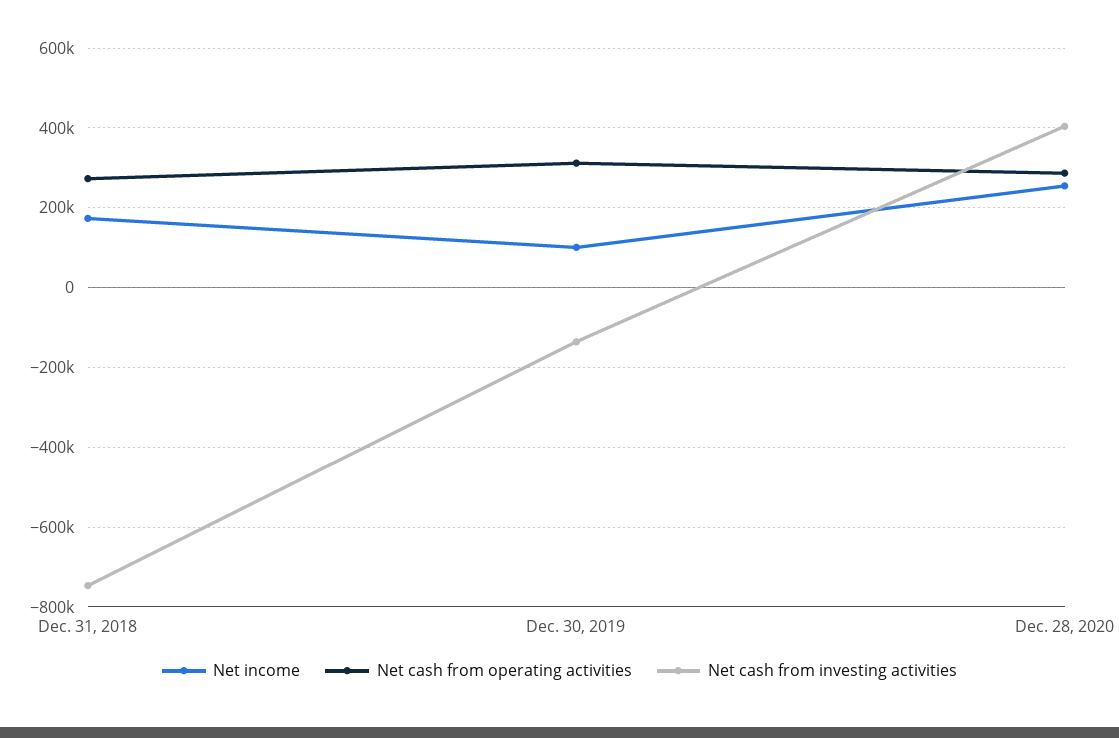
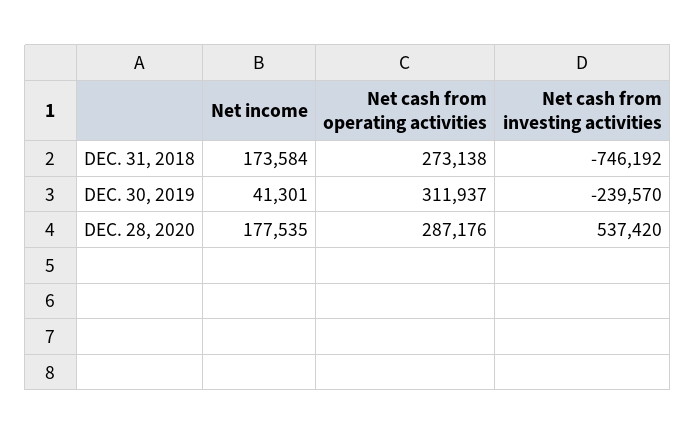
  {
    "Net income": {
      "Dec. 31, 2018": 173584,
-     "Dec. 30, 2019": 100000,
+     "Dec. 30, 2019": 41301,
-     "Dec. 28, 2020": 260000
+     "Dec. 28, 2020": 177535
    },
    "Net cash from operating activities": {
      "Dec. 31, 2018": 273138,
      "Dec. 30, 2019": 311937,
      "Dec. 28, 2020": 287176
    },
    "Net cash from investing activities": {
      "Dec. 31, 2018": -746192,
-     "Dec. 30, 2019": -140000,
+     "Dec. 30, 2019": -239570,
-     "Dec. 28, 2020": 400000
+     "Dec. 28, 2020": 537420
    }
  }

